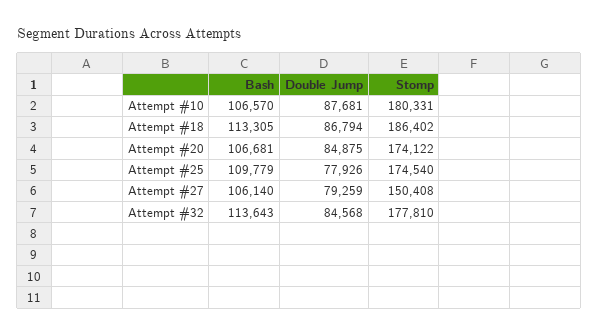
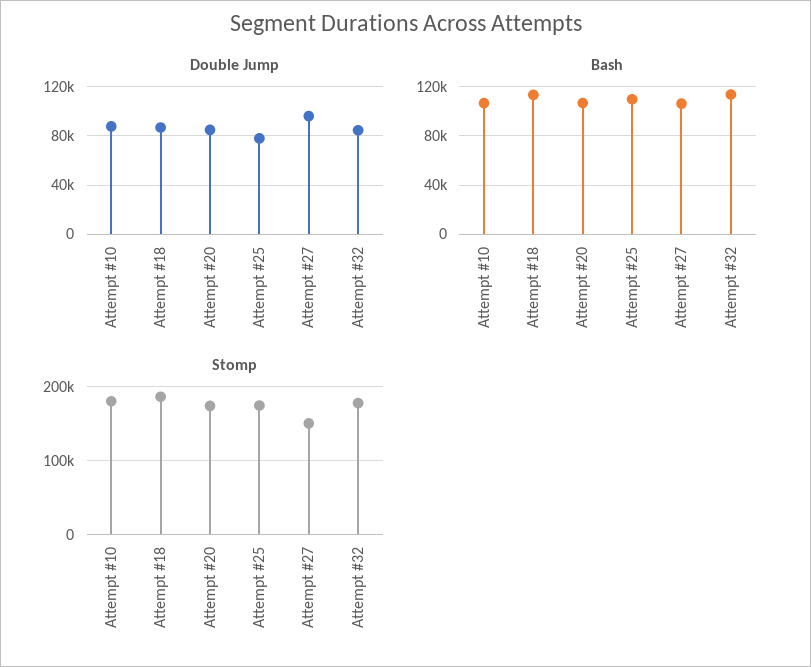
  {
    "Bash": {
      "Attempt #10": 106570,
      "Attempt #18": 113305,
      "Attempt #20": 106681,
      "Attempt #25": 109779,
      "Attempt #27": 106140,
      "Attempt #32": 113643
    },
    "Double Jump": {
      "Attempt #10": 87681,
      "Attempt #18": 86794,
      "Attempt #20": 84875,
      "Attempt #25": 77926,
-     "Attempt #27": 79259,
+     "Attempt #27": 95000,
      "Attempt #32": 84568
    },
    "Stomp": {
      "Attempt #10": 180331,
      "Attempt #18": 186402,
      "Attempt #20": 174122,
      "Attempt #25": 174540,
      "Attempt #27": 150408,
      "Attempt #32": 177810
    }
  }

